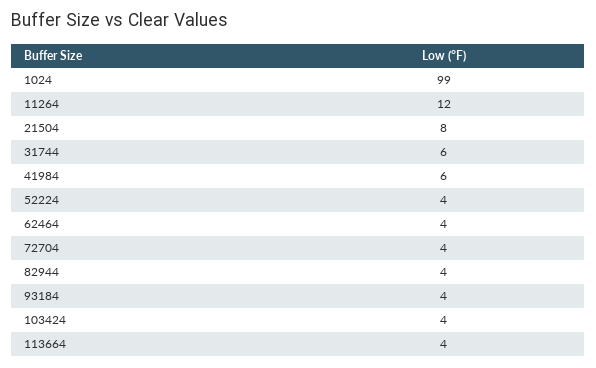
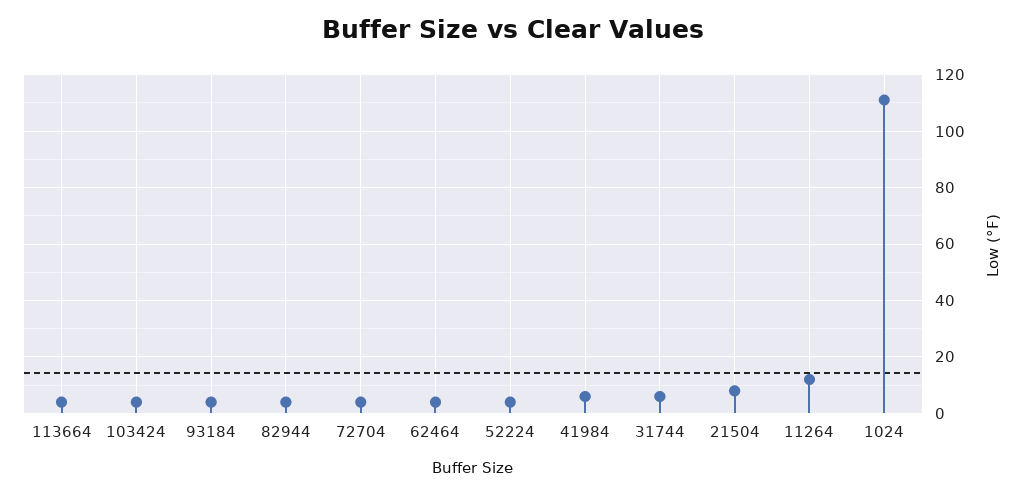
  {
-   "1024": 99,
+   "1024": 110,
    "11264": 12,
    "21504": 8,
    "31744": 6,
    "41984": 6,
    "52224": 4,
    "62464": 4,
    "72704": 4,
    "82944": 4,
    "93184": 4,
    "103424": 4,
    "113664": 4
  }

